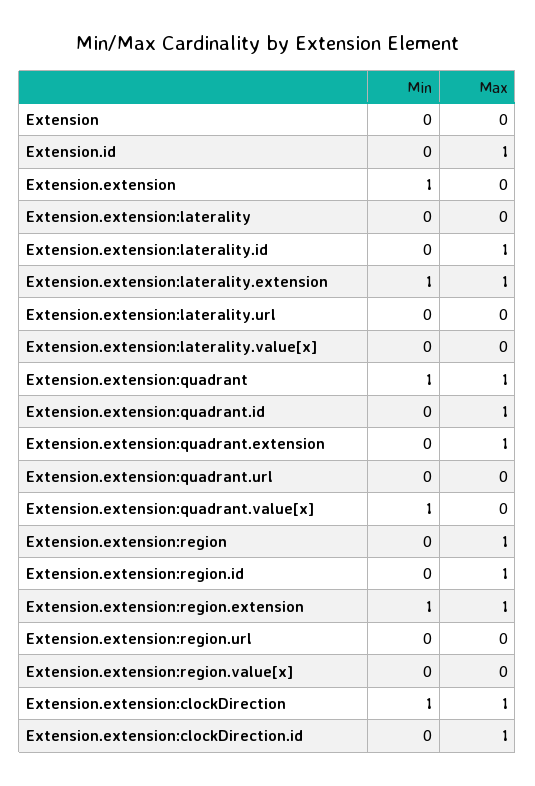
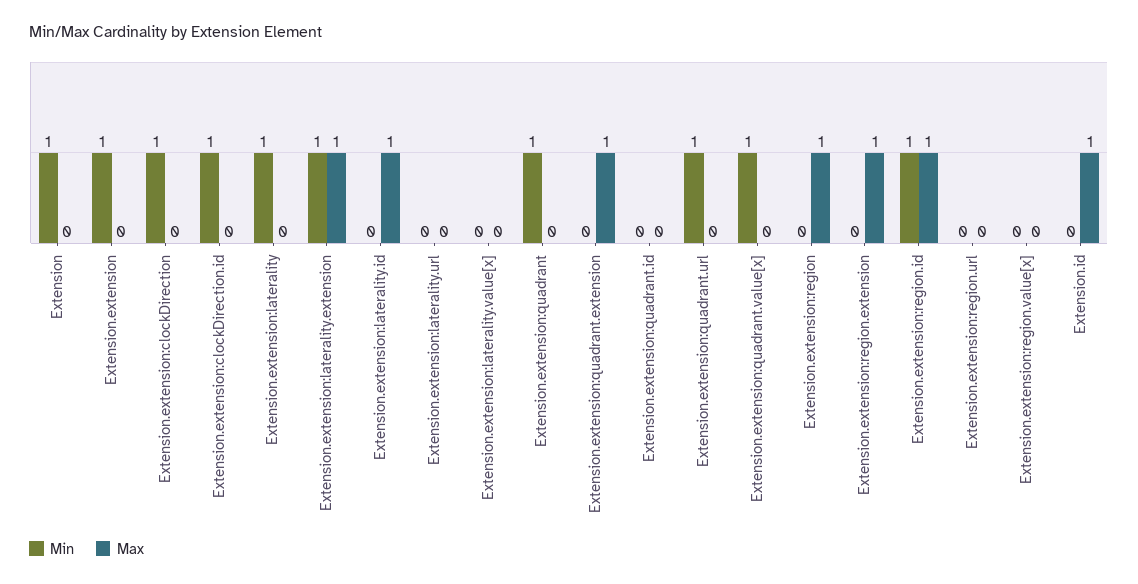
  {
    "Min": {
-     "Extension": 0,
+     "Extension": 1,
      "Extension.id": 0,
      "Extension.extension": 1,
-     "Extension.extension:laterality": 0,
+     "Extension.extension:laterality": 1,
      "Extension.extension:laterality.id": 0,
      "Extension.extension:laterality.extension": 1,
      "Extension.extension:laterality.url": 0,
      "Extension.extension:laterality.value[x]": 0,
      "Extension.extension:quadrant": 1,
      "Extension.extension:quadrant.id": 0,
      "Extension.extension:quadrant.extension": 0,
-     "Extension.extension:quadrant.url": 0,
+     "Extension.extension:quadrant.url": 1,
      "Extension.extension:quadrant.value[x]": 1,
      "Extension.extension:region": 0,
-     "Extension.extension:region.id": 0,
+     "Extension.extension:region.id": 1,
-     "Extension.extension:region.extension": 1,
+     "Extension.extension:region.extension": 0,
      "Extension.extension:region.url": 0,
      "Extension.extension:region.value[x]": 0,
      "Extension.extension:clockDirection": 1,
-     "Extension.extension:clockDirection.id": 0
+     "Extension.extension:clockDirection.id": 1
    },
    "Max": {
      "Extension": 0,
      "Extension.id": 1,
      "Extension.extension": 0,
      "Extension.extension:laterality": 0,
      "Extension.extension:laterality.id": 1,
      "Extension.extension:laterality.extension": 1,
      "Extension.extension:laterality.url": 0,
      "Extension.extension:laterality.value[x]": 0,
-     "Extension.extension:quadrant": 1,
+     "Extension.extension:quadrant": 0,
-     "Extension.extension:quadrant.id": 1,
+     "Extension.extension:quadrant.id": 0,
      "Extension.extension:quadrant.extension": 1,
      "Extension.extension:quadrant.url": 0,
      "Extension.extension:quadrant.value[x]": 0,
      "Extension.extension:region": 1,
      "Extension.extension:region.id": 1,
      "Extension.extension:region.extension": 1,
      "Extension.extension:region.url": 0,
      "Extension.extension:region.value[x]": 0,
-     "Extension.extension:clockDirection": 1,
+     "Extension.extension:clockDirection": 0,
-     "Extension.extension:clockDirection.id": 1
+     "Extension.extension:clockDirection.id": 0
    }
  }

